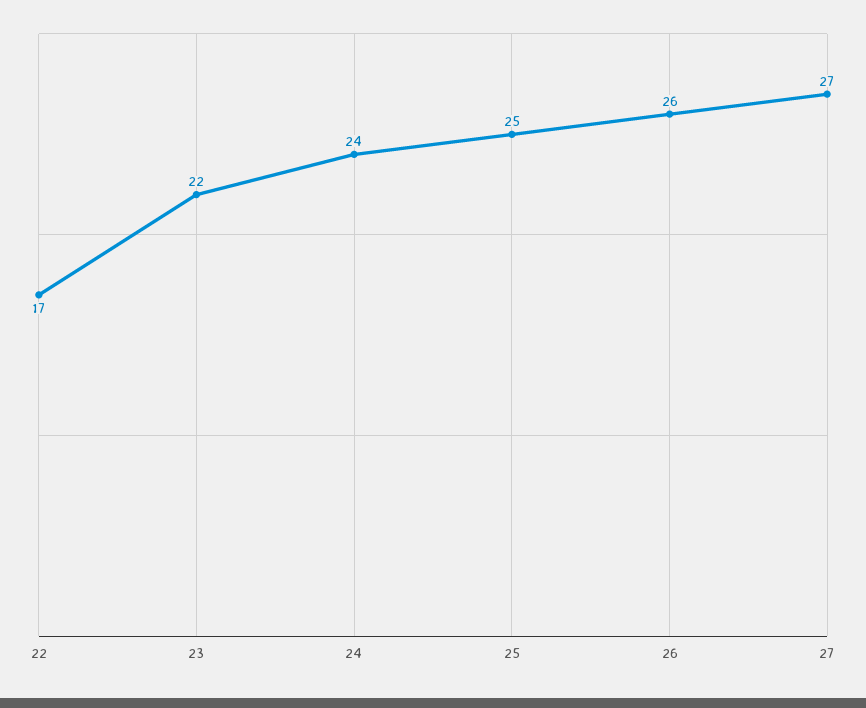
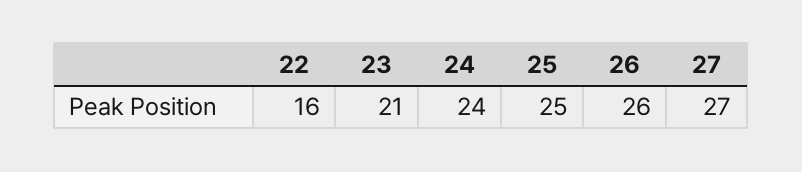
  {
-   "22": 17,
+   "22": 16,
-   "23": 22,
+   "23": 21,
    "24": 24,
    "25": 25,
    "26": 26,
    "27": 27
  }

